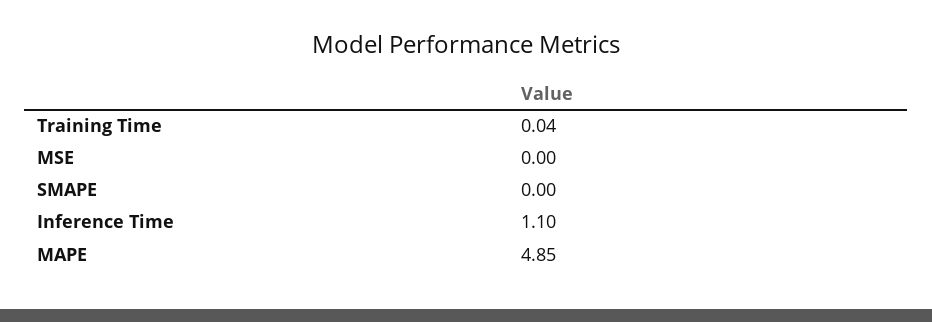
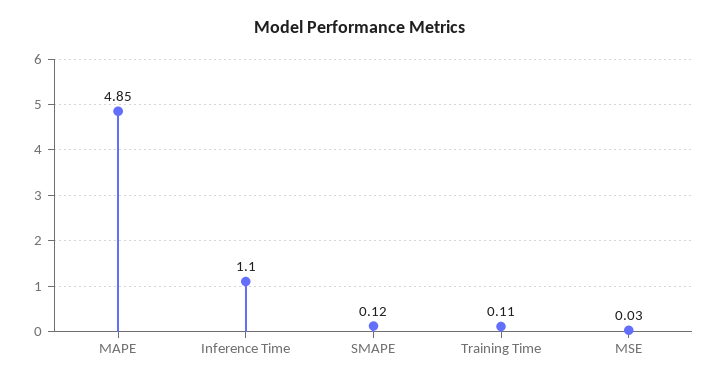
  {
-   "Training Time": 0.04,
+   "Training Time": 0.11,
-   "MSE": 0,
+   "MSE": 0.03,
-   "SMAPE": 0,
+   "SMAPE": 0.12,
    "Inference Time": 1.1,
    "MAPE": 4.85
  }

